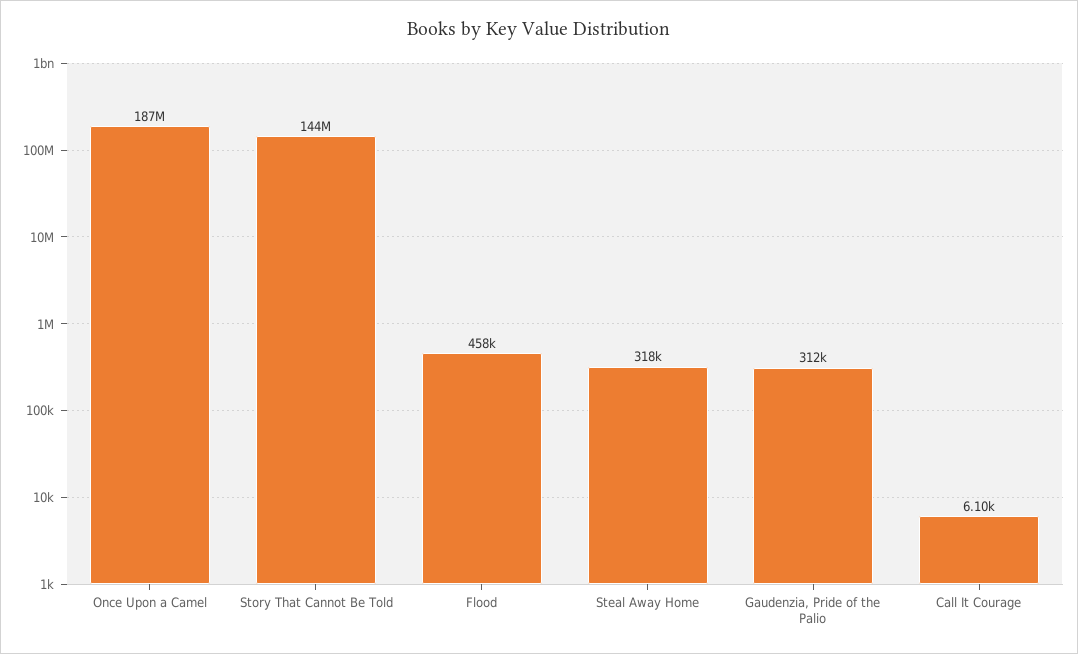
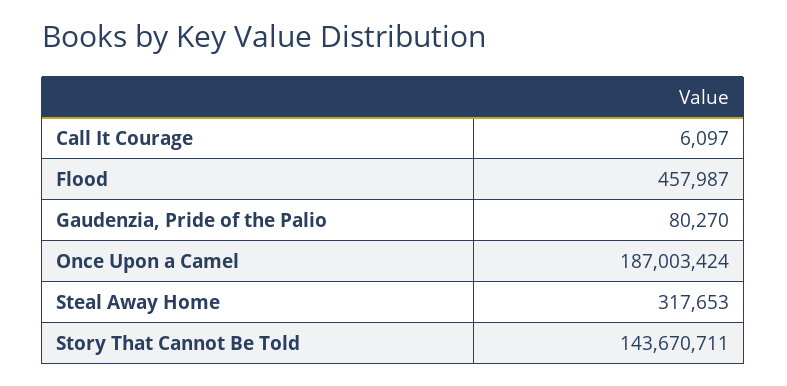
  {
    "Once Upon a Camel": 187003424,
    "Story That Cannot Be Told": 143670711,
    "Flood": 457987,
    "Steal Away Home": 317653,
-   "Gaudenzia, Pride of the Palio": 312000,
+   "Gaudenzia, Pride of the Palio": 80270,
    "Call It Courage": 6097
  }

